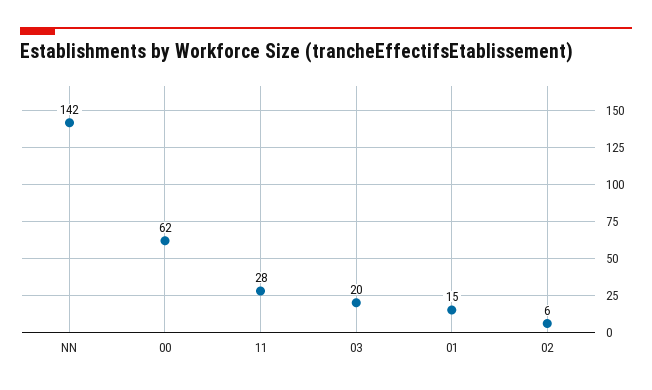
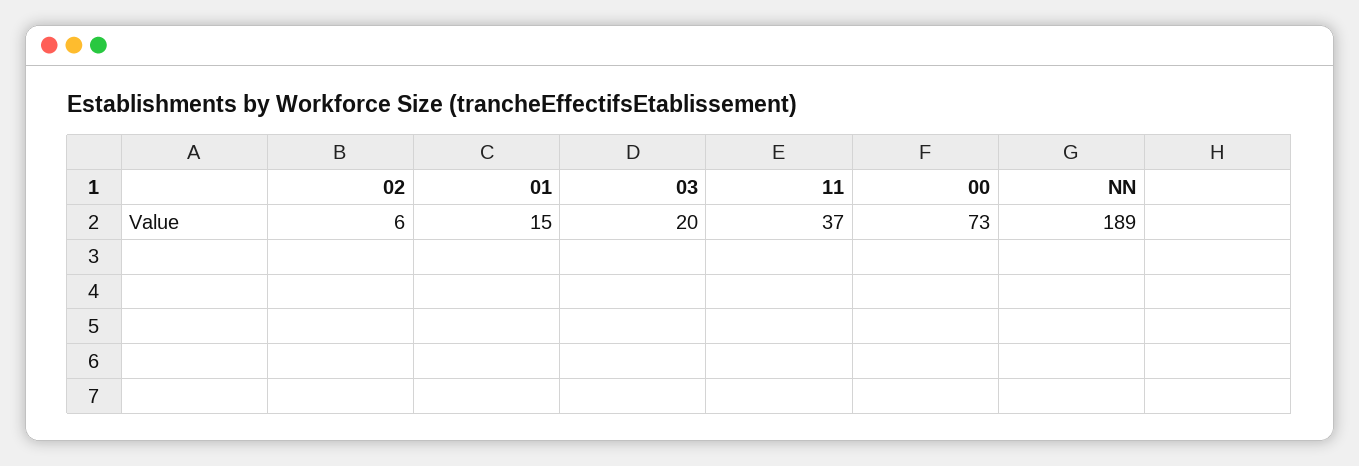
  {
-   "NN": 142,
+   "NN": 189,
-   "00": 62,
+   "00": 73,
-   "11": 28,
+   "11": 37,
    "03": 20,
    "01": 15,
    "02": 6
  }

